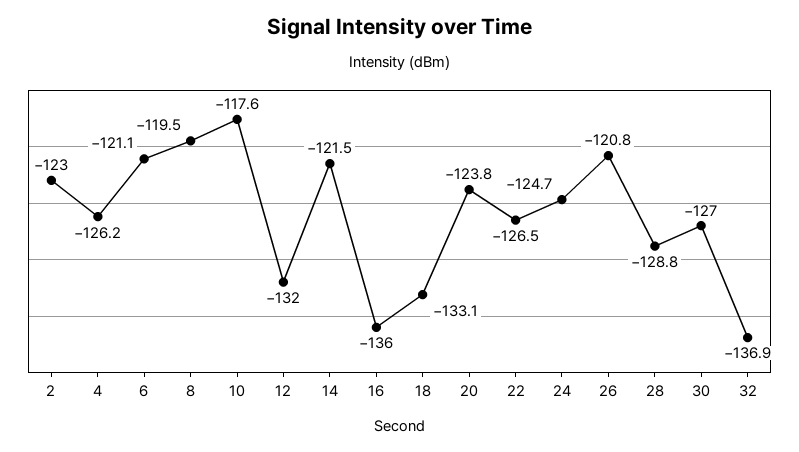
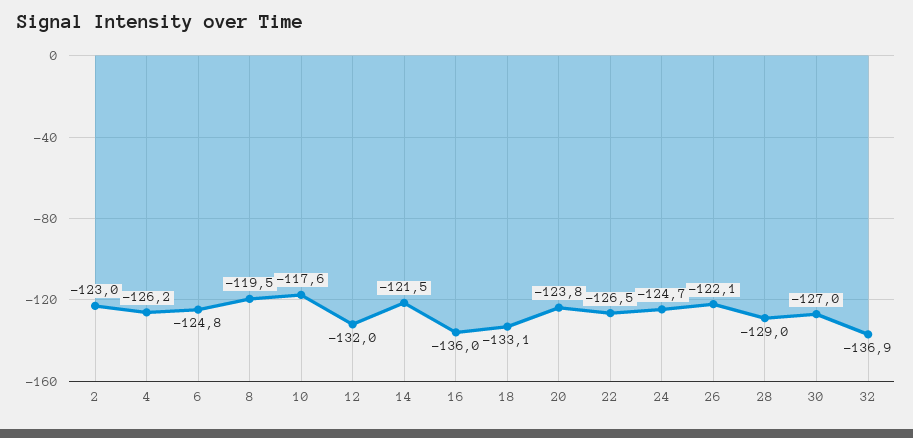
  {
    "2": -123,
    "4": -126.2,
-   "6": -121.1,
+   "6": -124.8,
    "8": -119.5,
    "10": -117.6,
    "12": -132,
    "14": -121.5,
    "16": -136,
    "18": -133.1,
    "20": -123.8,
    "22": -126.5,
    "24": -124.7,
-   "26": -120.8,
+   "26": -122.1,
-   "28": -128.8,
+   "28": -129,
    "30": -127,
    "32": -136.9
  }

